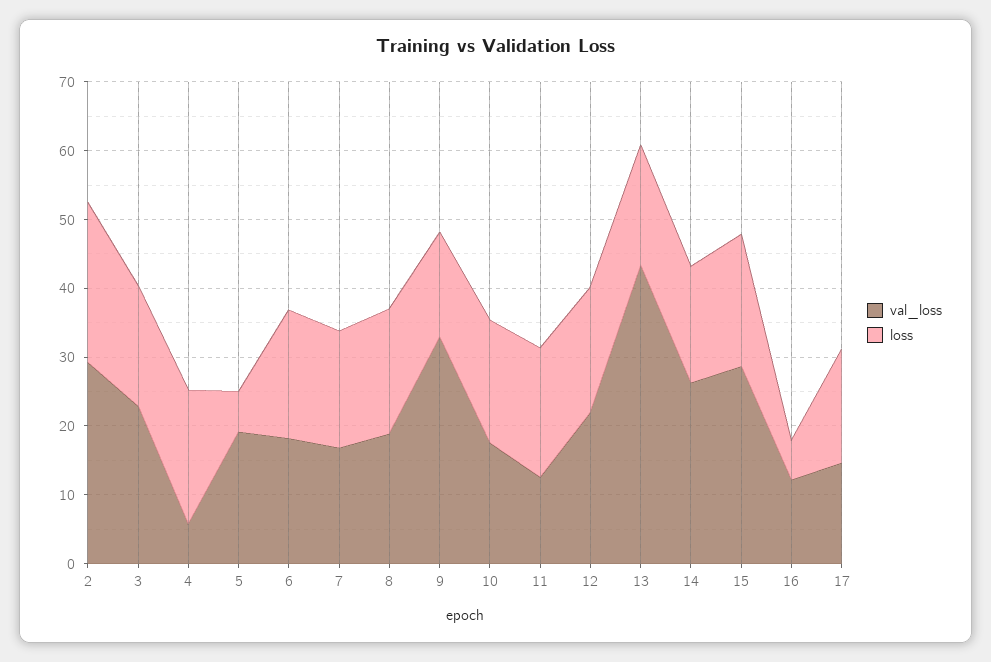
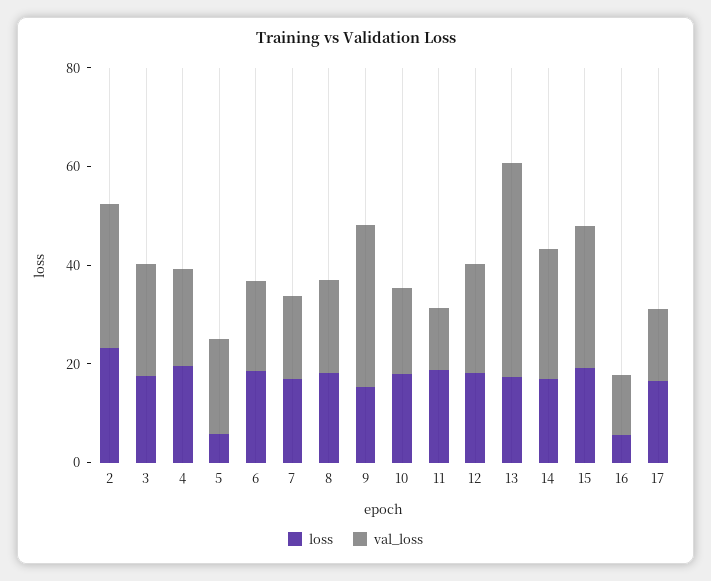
  {
    "val_loss": {
      "2": 30,
      "3": 22,
-     "4": 6,
+     "4": 20,
      "5": 20,
      "6": 18,
      "7": 16,
      "8": 18,
      "9": 32,
      "10": 18,
      "11": 12,
      "12": 22,
      "13": 44,
      "14": 26,
      "15": 28,
      "16": 12,
      "17": 14
    },
    "loss": {
      "2": 24,
      "3": 18,
      "4": 20,
      "5": 6,
      "6": 18,
      "7": 18,
      "8": 18,
      "9": 16,
      "10": 18,
      "11": 18,
      "12": 18,
      "13": 18,
      "14": 16,
      "15": 20,
      "16": 6,
      "17": 16
    }
  }

